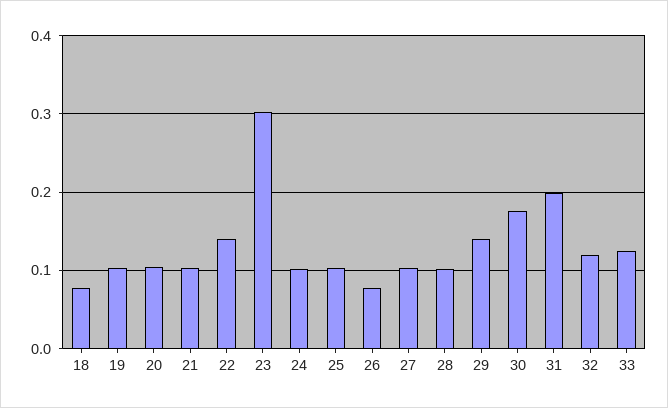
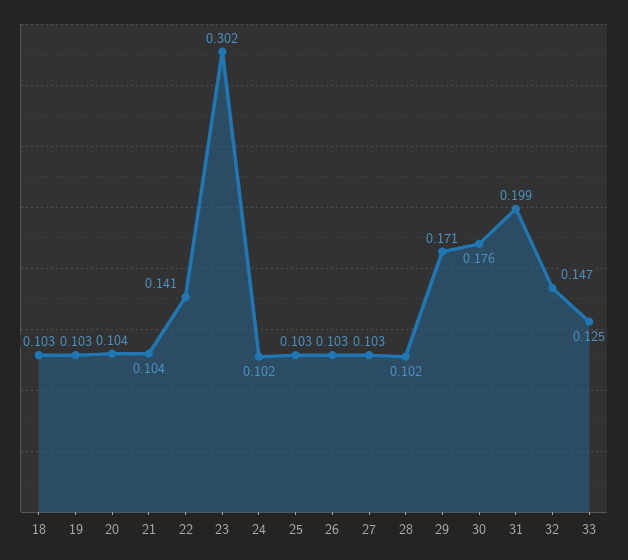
  {
-   "18": 0.08,
+   "18": 0.103,
    "19": 0.103,
    "20": 0.104,
    "21": 0.104,
    "22": 0.141,
    "23": 0.302,
    "24": 0.102,
    "25": 0.103,
-   "26": 0.08,
+   "26": 0.103,
    "27": 0.103,
    "28": 0.102,
-   "29": 0.14,
+   "29": 0.171,
    "30": 0.176,
    "31": 0.199,
-   "32": 0.12,
+   "32": 0.147,
    "33": 0.125
  }

